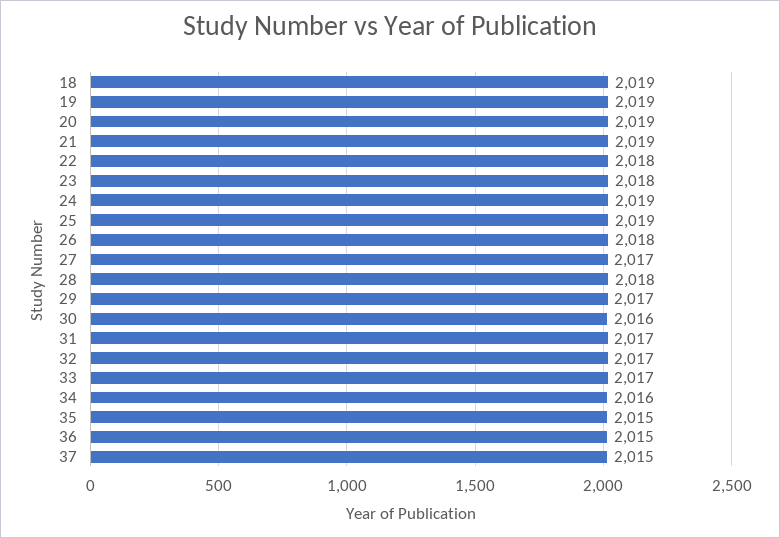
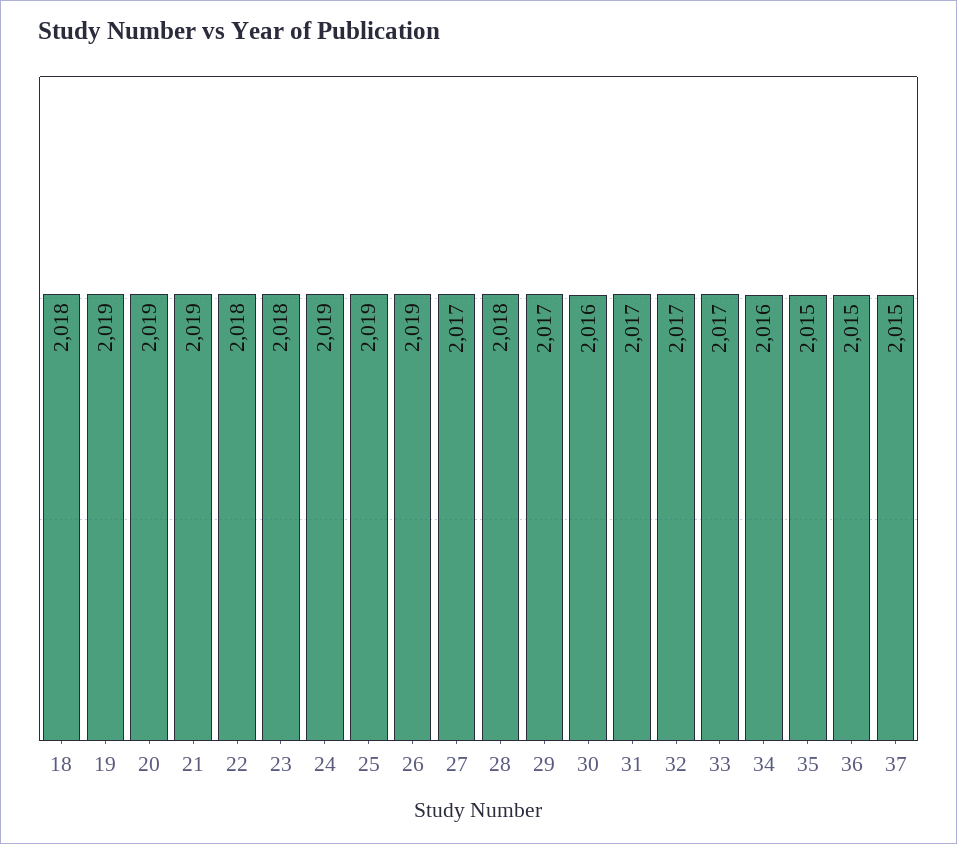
  {
-   "18": 2019,
+   "18": 2018,
    "19": 2019,
    "20": 2019,
    "21": 2019,
    "22": 2018,
    "23": 2018,
    "24": 2019,
    "25": 2019,
-   "26": 2018,
+   "26": 2019,
    "27": 2017,
    "28": 2018,
    "29": 2017,
    "30": 2016,
    "31": 2017,
    "32": 2017,
    "33": 2017,
    "34": 2016,
    "35": 2015,
    "36": 2015,
    "37": 2015
  }

